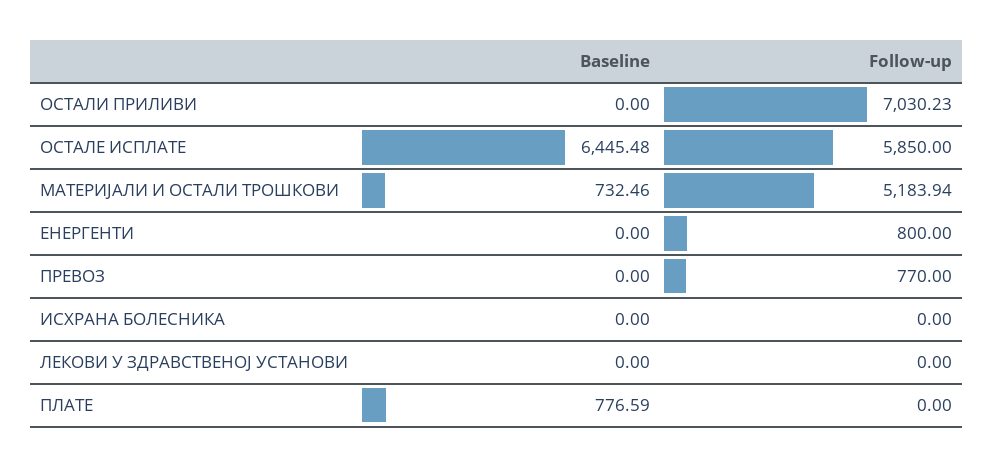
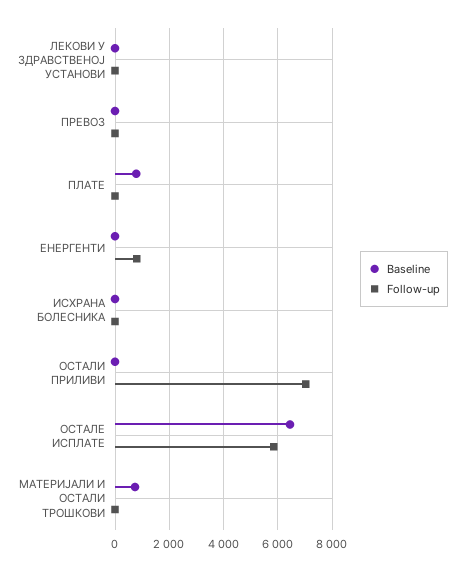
  {
    "Baseline": {
      "ОСТАЛИ ПРИЛИВИ": 0,
      "ОСТАЛЕ ИСПЛАТЕ": 6445.48,
      "МАТЕРИЈАЛИ И ОСТАЛИ ТРОШКОВИ": 732.46,
      "ЕНЕРГЕНТИ": 0,
      "ПРЕВОЗ": 0,
      "ИСХРАНА БОЛЕСНИКА": 0,
      "ЛЕКОВИ У ЗДРАВСТВЕНОЈ УСТАНОВИ": 0,
      "ПЛАТЕ": 776.59
    },
    "Follow-up": {
      "ОСТАЛИ ПРИЛИВИ": 7030.23,
      "ОСТАЛЕ ИСПЛАТЕ": 5850,
-     "МАТЕРИЈАЛИ И ОСТАЛИ ТРОШКОВИ": 5183.94,
+     "МАТЕРИЈАЛИ И ОСТАЛИ ТРОШКОВИ": 0,
      "ЕНЕРГЕНТИ": 800,
-     "ПРЕВОЗ": 770,
+     "ПРЕВОЗ": 0,
      "ИСХРАНА БОЛЕСНИКА": 0,
      "ЛЕКОВИ У ЗДРАВСТВЕНОЈ УСТАНОВИ": 0,
      "ПЛАТЕ": 0
    }
  }

